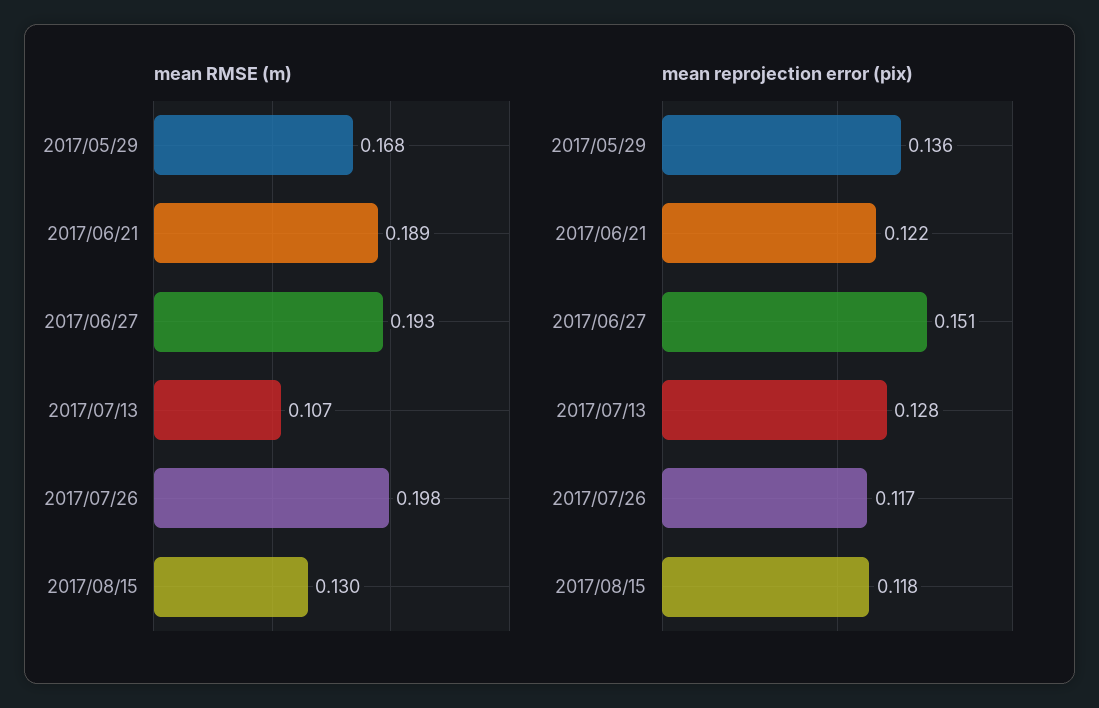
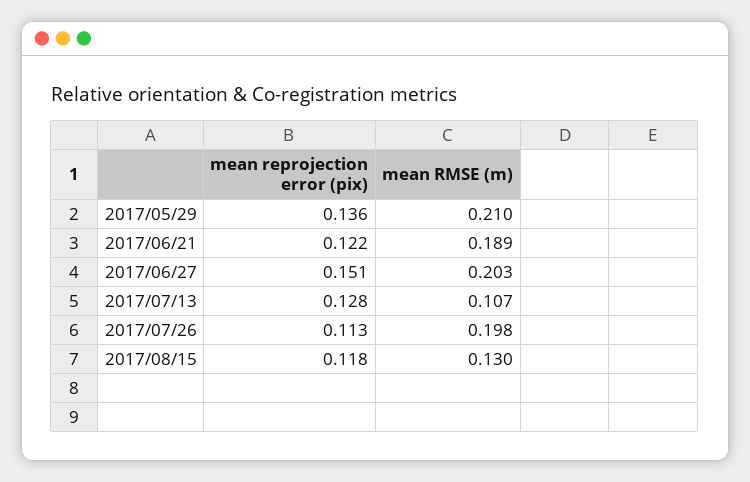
  {
    "mean RMSE (m)": {
-     "2017/05/29": 0.168,
+     "2017/05/29": 0.21,
      "2017/06/21": 0.189,
-     "2017/06/27": 0.193,
+     "2017/06/27": 0.203,
      "2017/07/13": 0.107,
      "2017/07/26": 0.198,
      "2017/08/15": 0.13
    },
    "mean reprojection error (pix)": {
      "2017/05/29": 0.136,
      "2017/06/21": 0.122,
      "2017/06/27": 0.151,
      "2017/07/13": 0.128,
-     "2017/07/26": 0.117,
+     "2017/07/26": 0.113,
      "2017/08/15": 0.118
    }
  }

